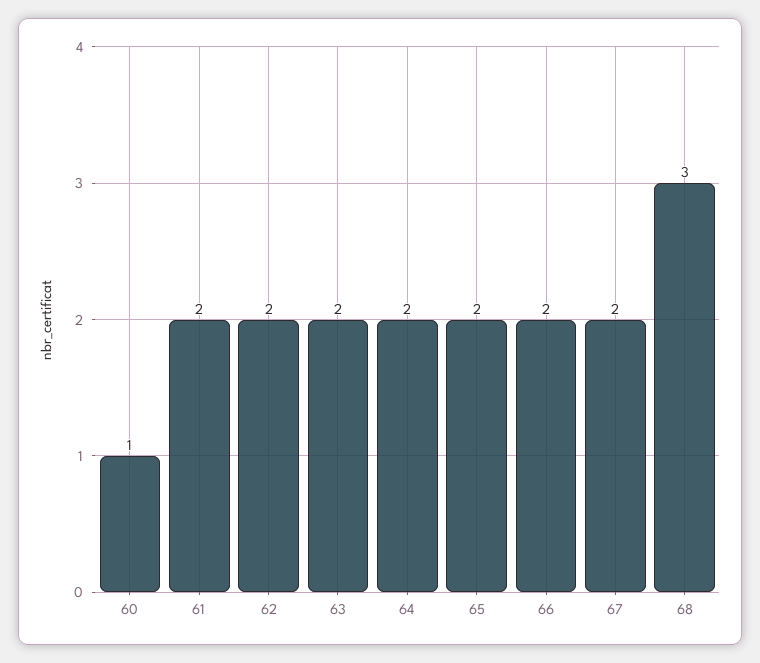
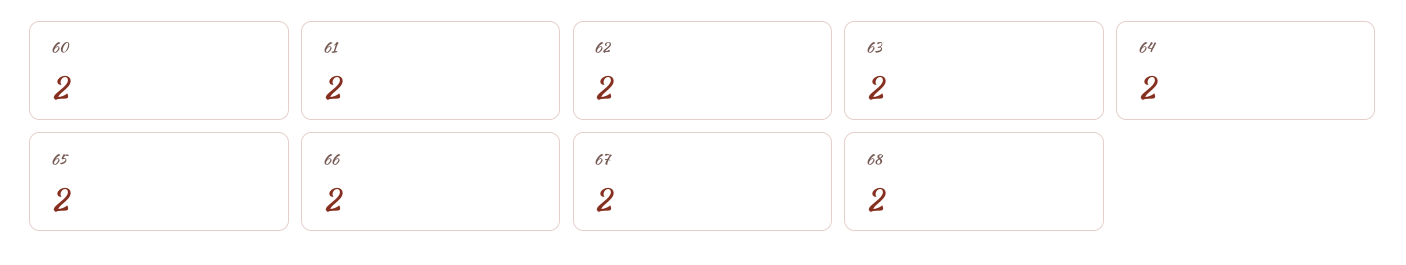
  {
-   "60": 1,
+   "60": 2,
    "61": 2,
    "62": 2,
    "63": 2,
    "64": 2,
    "65": 2,
    "66": 2,
    "67": 2,
-   "68": 3
+   "68": 2
  }

